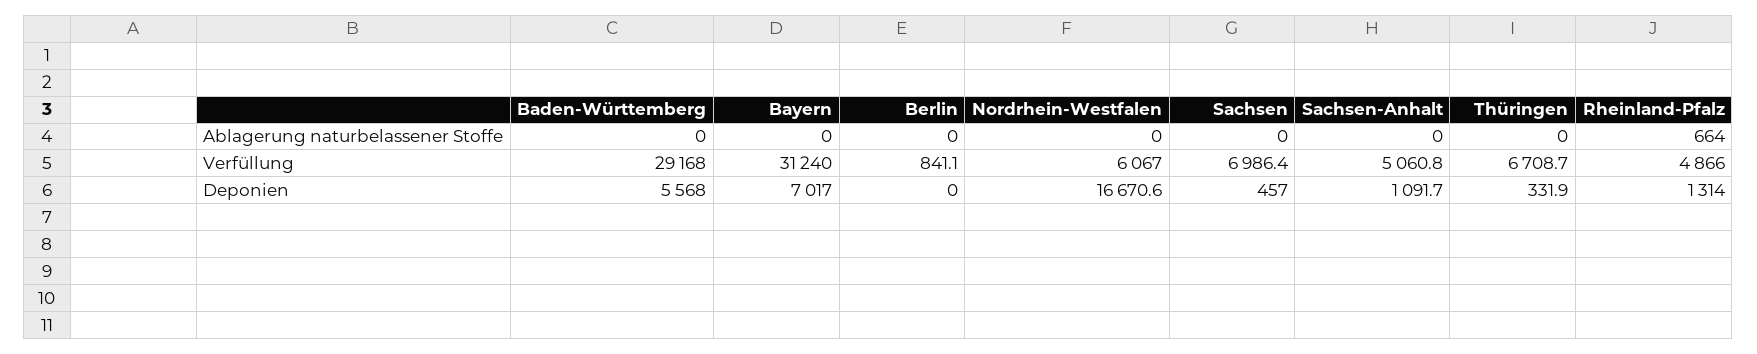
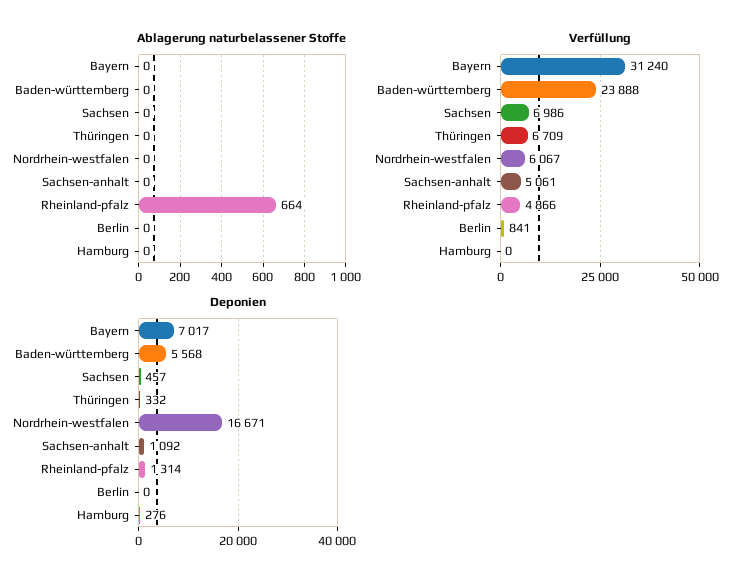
  {
    "Ablagerung naturbelassener Stoffe": {
      "Baden-Württemberg": 0,
      "Bayern": 0,
      "Berlin": 0,
      "Nordrhein-Westfalen": 0,
      "Sachsen": 0,
      "Sachsen-Anhalt": 0,
      "Thüringen": 0,
-     "Rheinland-Pfalz": 664
+     "Rheinland-Pfalz": 664,
+     "Hamburg": 0
    },
    "Verfüllung": {
-     "Baden-Württemberg": 29168,
+     "Baden-Württemberg": 23888,
      "Bayern": 31240,
      "Berlin": 841.1,
      "Nordrhein-Westfalen": 6067,
      "Sachsen": 6986.4,
      "Sachsen-Anhalt": 5060.8,
      "Thüringen": 6708.7,
-     "Rheinland-Pfalz": 4866
+     "Rheinland-Pfalz": 4866,
+     "Hamburg": 0
    },
    "Deponien": {
      "Baden-Württemberg": 5568,
      "Bayern": 7017,
      "Berlin": 0,
      "Nordrhein-Westfalen": 16670.6,
      "Sachsen": 457,
      "Sachsen-Anhalt": 1091.7,
      "Thüringen": 331.9,
-     "Rheinland-Pfalz": 1314
+     "Rheinland-Pfalz": 1314,
+     "Hamburg": 276
    }
  }

